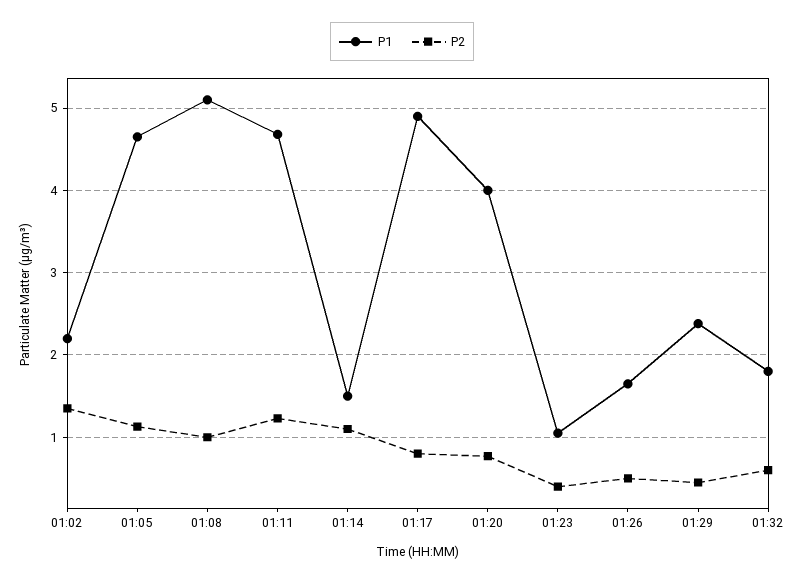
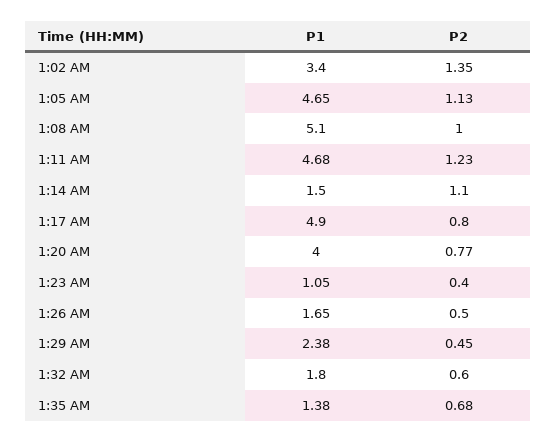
  {
    "P1": {
-     "01:02": 2.2,
+     "01:02": 3.4,
      "01:05": 4.65,
      "01:08": 5.1,
      "01:11": 4.68,
      "01:14": 1.5,
      "01:17": 4.9,
      "01:20": 4,
      "01:23": 1.05,
      "01:26": 1.65,
      "01:29": 2.38,
-     "01:32": 1.8
+     "01:32": 1.8,
+     "1:35 AM": 1.38
    },
    "P2": {
      "01:02": 1.35,
      "01:05": 1.13,
      "01:08": 1,
      "01:11": 1.23,
      "01:14": 1.1,
      "01:17": 0.8,
      "01:20": 0.77,
      "01:23": 0.4,
      "01:26": 0.5,
      "01:29": 0.45,
-     "01:32": 0.6
+     "01:32": 0.6,
+     "1:35 AM": 0.68
    }
  }

